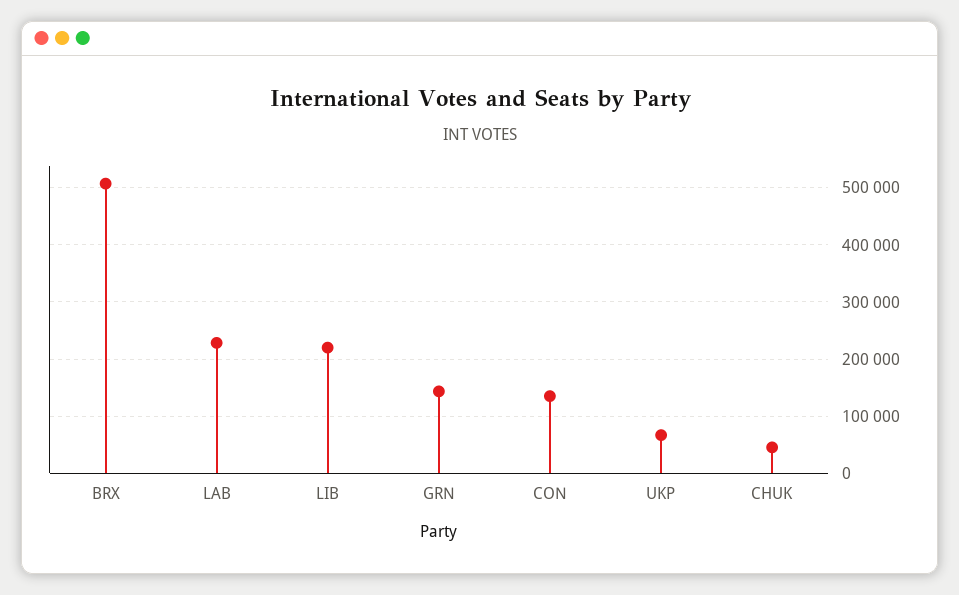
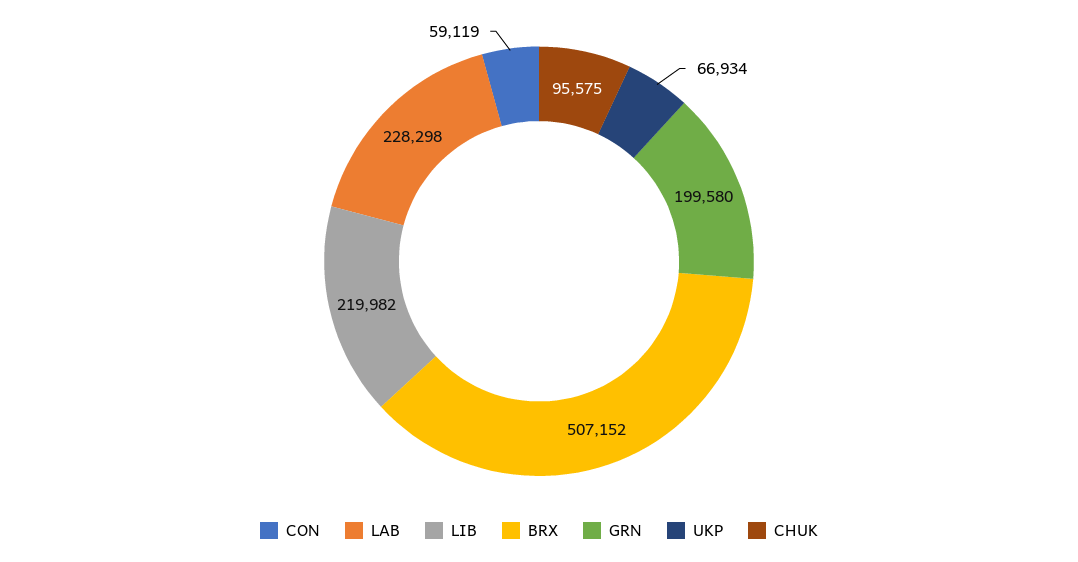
  {
    "BRX": 507152,
    "LAB": 228298,
    "LIB": 219982,
-   "GRN": 140000,
+   "GRN": 199580,
-   "CON": 140000,
+   "CON": 59119,
    "UKP": 66934,
-   "CHUK": 40000
+   "CHUK": 95575
  }

